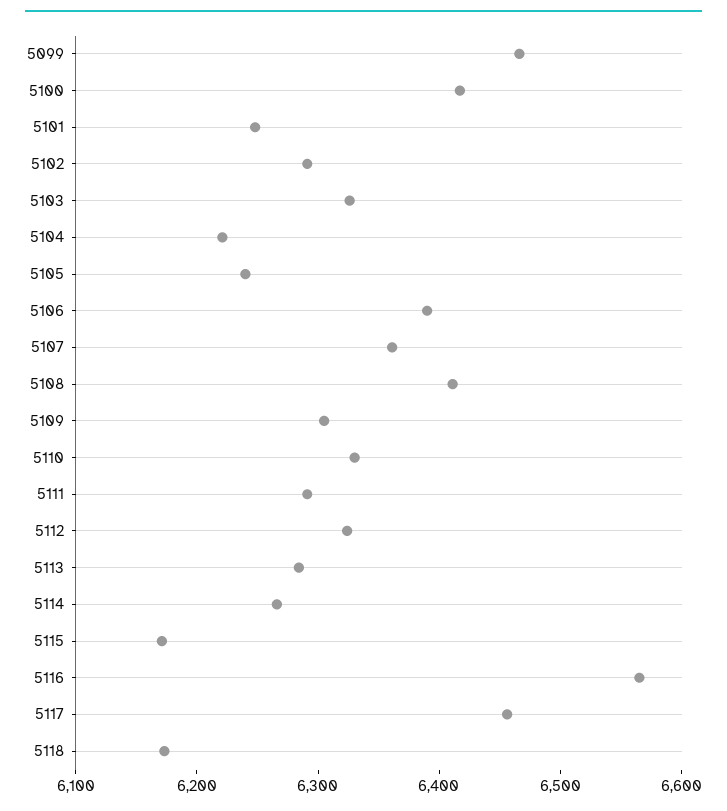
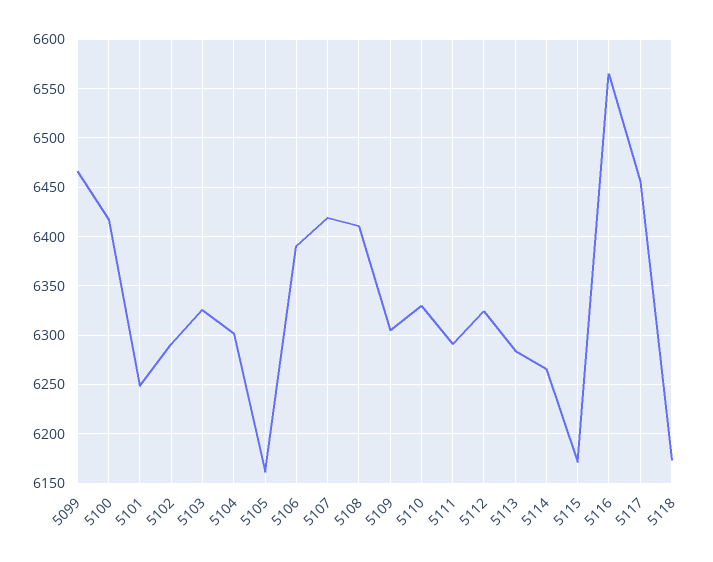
  {
    "5099": 6470,
    "5100": 6420,
    "5101": 6250,
    "5102": 6290,
    "5103": 6330,
-   "5104": 6220,
+   "5104": 6300,
-   "5105": 6240,
+   "5105": 6160,
    "5106": 6390,
-   "5107": 6360,
+   "5107": 6420,
    "5108": 6410,
    "5109": 6310,
    "5110": 6330,
    "5111": 6290,
    "5112": 6320,
    "5113": 6280,
    "5114": 6270,
    "5115": 6170,
    "5116": 6570,
    "5117": 6460,
    "5118": 6170
  }

